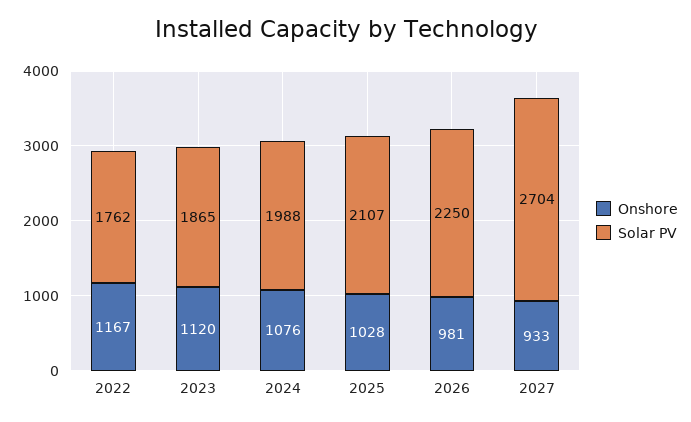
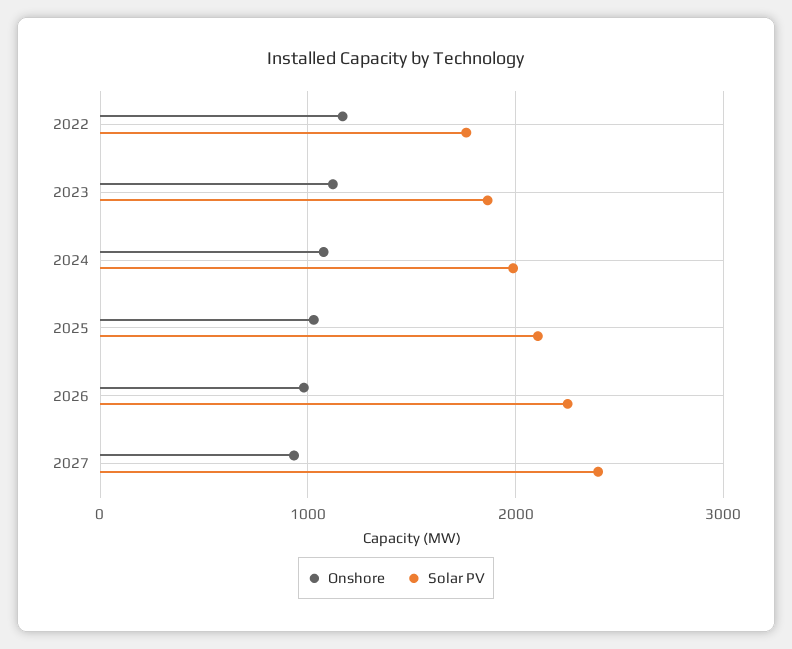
  {
    "Onshore": {
      "2022": 1167,
      "2023": 1120,
      "2024": 1076,
      "2025": 1028,
      "2026": 981,
      "2027": 933
    },
    "Solar PV": {
      "2022": 1762,
      "2023": 1865,
      "2024": 1988,
      "2025": 2107,
      "2026": 2250,
-     "2027": 2704
+     "2027": 2400
    }
  }

